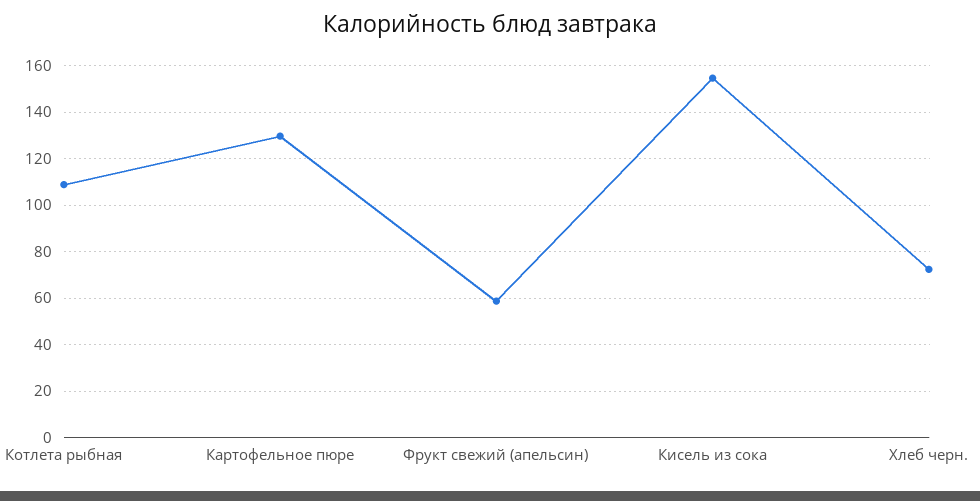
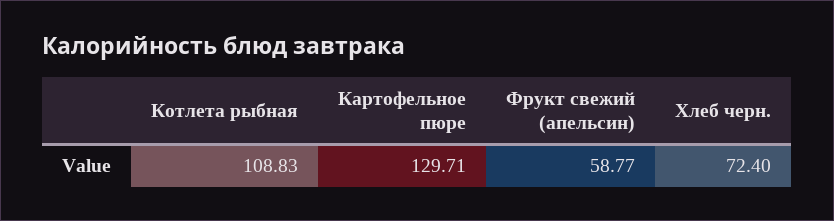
  {
    "Котлета рыбная": 108.83,
    "Картофельное пюре": 129.71,
    "Фрукт свежий (апельсин)": 58.77,
-   "Кисель из сока": 155,
    "Хлеб черн.": 72.4
  }

